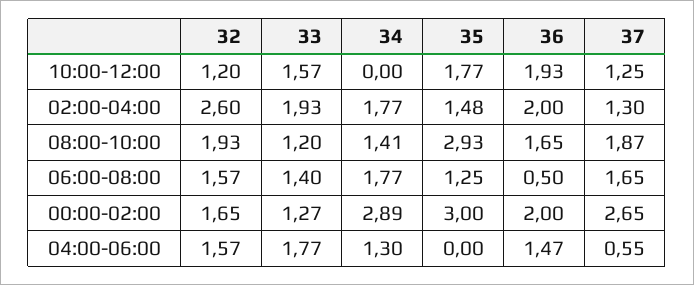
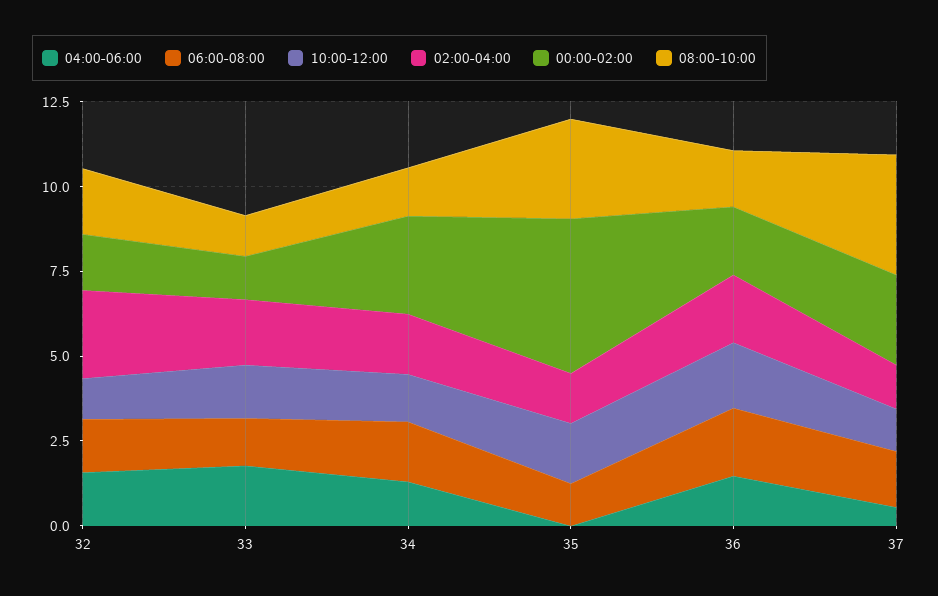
  {
    "10:00-12:00": {
      "32": 1.2,
      "33": 1.57,
-     "34": 0,
+     "34": 1.5,
      "35": 1.77,
      "36": 1.93,
      "37": 1.25
    },
    "02:00-04:00": {
      "32": 2.6,
      "33": 1.93,
      "34": 1.77,
      "35": 1.48,
      "36": 2,
      "37": 1.3
    },
    "08:00-10:00": {
      "32": 1.93,
      "33": 1.2,
      "34": 1.41,
      "35": 2.93,
      "36": 1.65,
-     "37": 1.87
+     "37": 3.5
    },
    "06:00-08:00": {
      "32": 1.57,
      "33": 1.4,
      "34": 1.77,
      "35": 1.25,
-     "36": 0.5,
+     "36": 2,
      "37": 1.65
    },
    "00:00-02:00": {
      "32": 1.65,
      "33": 1.27,
      "34": 2.89,
-     "35": 3,
+     "35": 4.5,
      "36": 2,
      "37": 2.65
    },
    "04:00-06:00": {
      "32": 1.57,
      "33": 1.77,
      "34": 1.3,
      "35": 0,
      "36": 1.47,
      "37": 0.55
    }
  }

